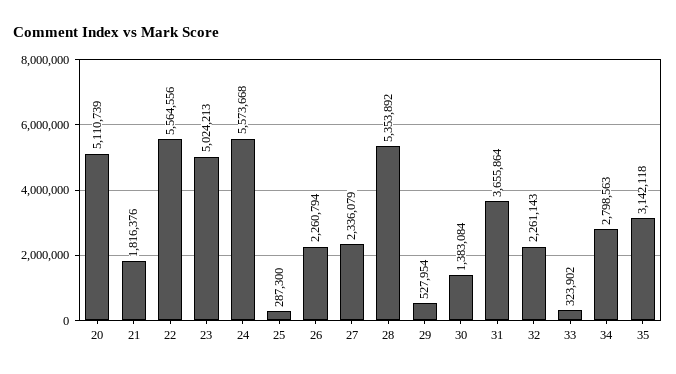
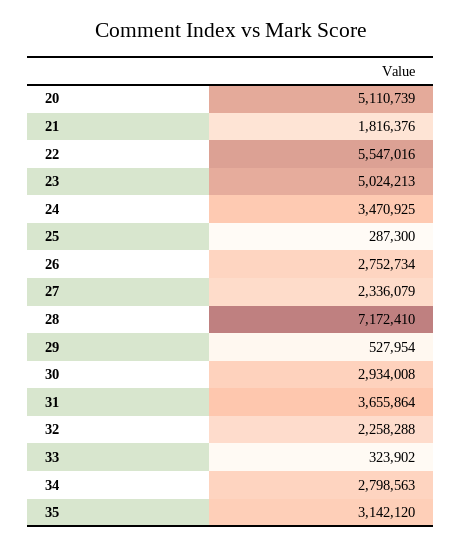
  {
    "20": 5110739,
    "21": 1816376,
-   "22": 5564556,
+   "22": 5547016,
    "23": 5024213,
-   "24": 5573668,
+   "24": 3470925,
    "25": 287300,
-   "26": 2260794,
+   "26": 2752734,
    "27": 2336079,
-   "28": 5353892,
+   "28": 7172410,
    "29": 527954,
-   "30": 1383084,
+   "30": 2934008,
    "31": 3655864,
-   "32": 2261143,
+   "32": 2258288,
    "33": 323902,
    "34": 2798563,
-   "35": 3142118
+   "35": 3142120
  }

